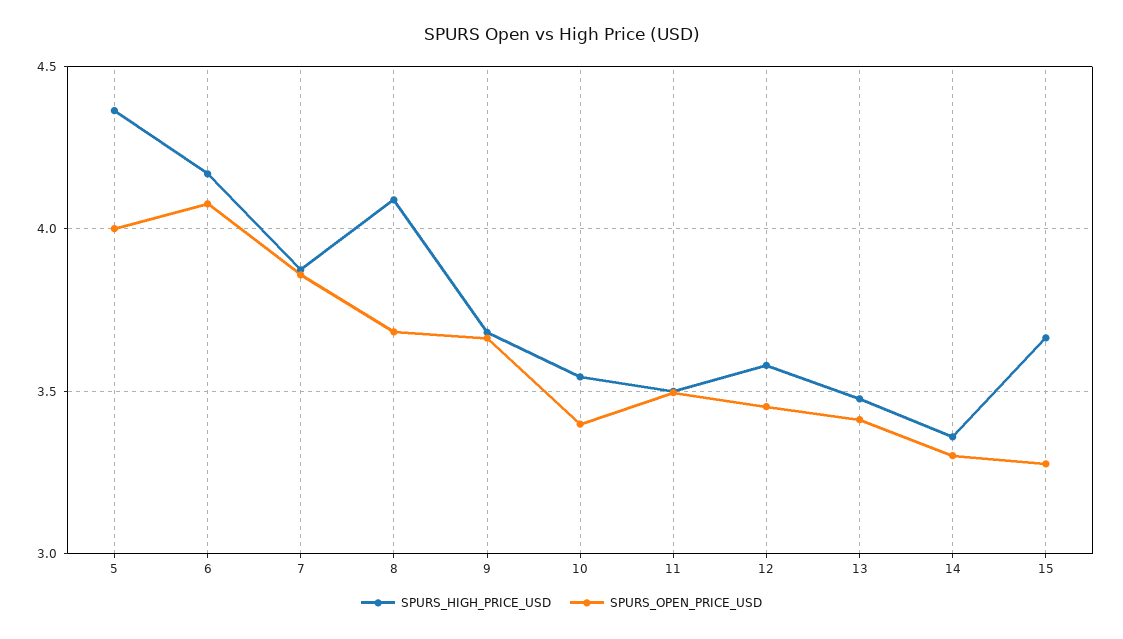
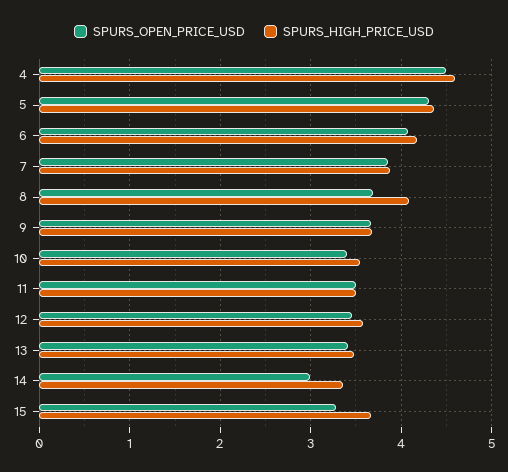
  {
    "SPURS_HIGH_PRICE_USD": {
      "5": 4.35,
      "6": 4.15,
      "7": 3.85,
      "8": 4.1,
      "9": 3.7,
      "10": 3.55,
      "11": 3.5,
      "12": 3.6,
      "13": 3.5,
      "14": 3.35,
-     "15": 3.65
+     "15": 3.65,
+     "4": 4.6
    },
    "SPURS_OPEN_PRICE_USD": {
-     "5": 4,
+     "5": 4.3,
      "6": 4.1,
      "7": 3.85,
      "8": 3.7,
      "9": 3.65,
      "10": 3.4,
      "11": 3.5,
      "12": 3.45,
      "13": 3.4,
-     "14": 3.3,
+     "14": 3,
-     "15": 3.3
+     "15": 3.3,
+     "4": 4.5
    }
  }

